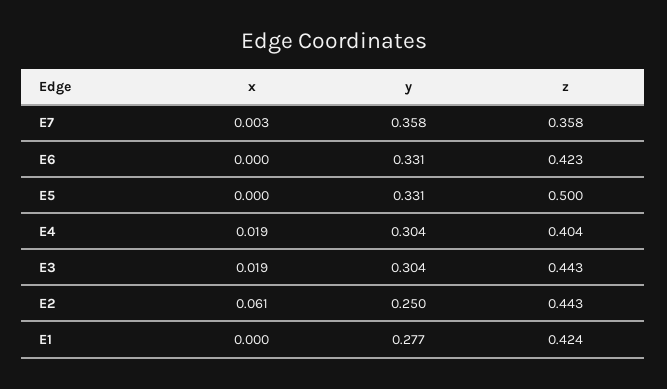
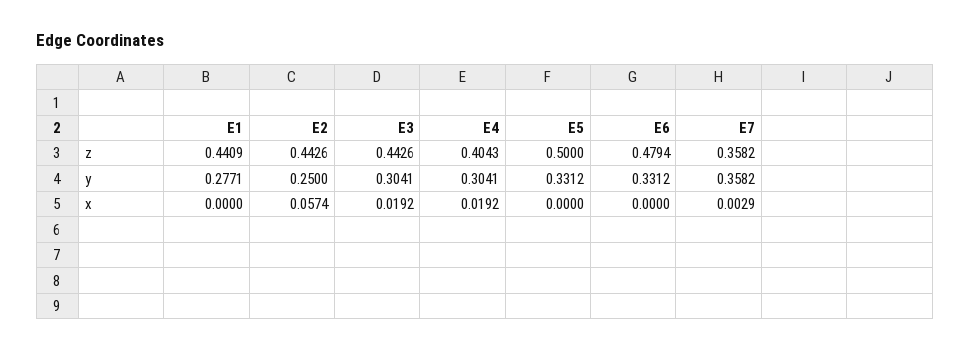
  {
    "x": {
      "E7": 0.0029,
      "E6": 0,
      "E5": 0,
      "E4": 0.0192,
      "E3": 0.0192,
-     "E2": 0.061,
+     "E2": 0.0574,
      "E1": 0
    },
    "y": {
      "E7": 0.3582,
      "E6": 0.3312,
      "E5": 0.3312,
      "E4": 0.3041,
      "E3": 0.3041,
      "E2": 0.25,
      "E1": 0.2771
    },
    "z": {
      "E7": 0.3582,
-     "E6": 0.423,
+     "E6": 0.4794,
      "E5": 0.5,
      "E4": 0.4043,
      "E3": 0.4426,
      "E2": 0.4426,
-     "E1": 0.424
+     "E1": 0.4409
    }
  }

